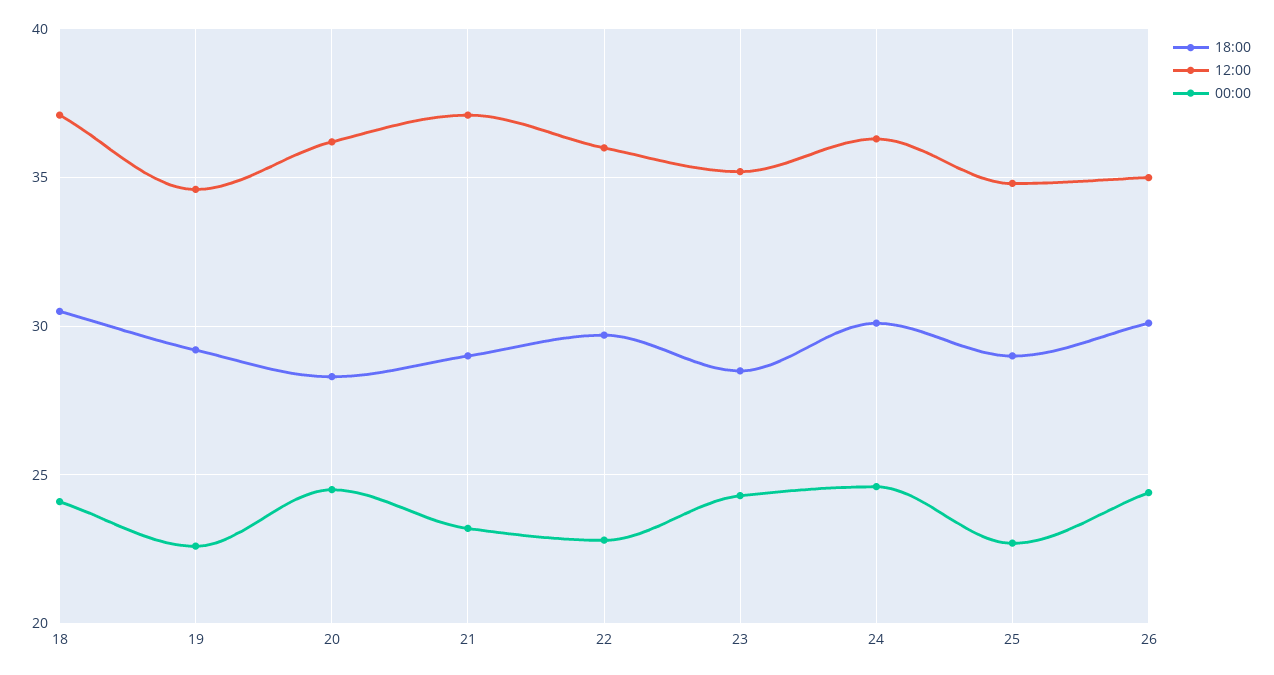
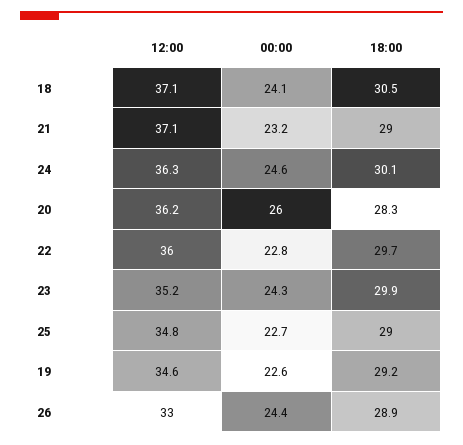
  {
    "18:00": {
      "18": 30.5,
      "19": 29.2,
      "20": 28.3,
      "21": 29,
      "22": 29.7,
-     "23": 28.5,
+     "23": 29.9,
      "24": 30.1,
      "25": 29,
-     "26": 30
+     "26": 28.9
    },
    "12:00": {
      "18": 37.1,
      "19": 34.6,
      "20": 36.2,
      "21": 37.1,
      "22": 36,
      "23": 35.2,
      "24": 36.3,
      "25": 34.8,
-     "26": 35
+     "26": 33
    },
    "00:00": {
      "18": 24.1,
      "19": 22.6,
-     "20": 24.5,
+     "20": 26,
      "21": 23.2,
      "22": 22.8,
      "23": 24.3,
      "24": 24.6,
      "25": 22.7,
      "26": 24.4
    }
  }

